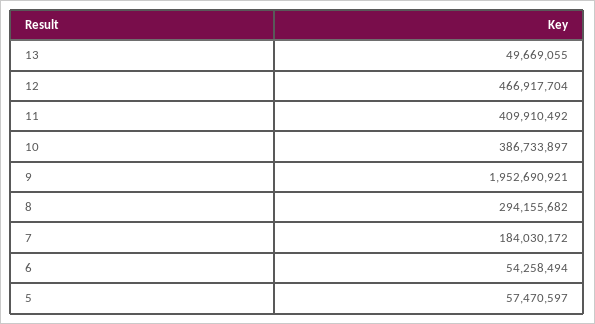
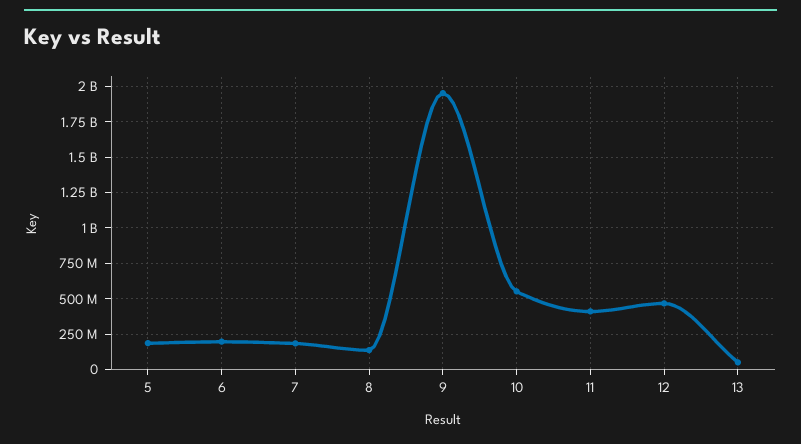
  {
    "13": 49669055,
    "12": 466917704,
    "11": 409910492,
-   "10": 386733897,
+   "10": 550000000,
    "9": 1952690921,
-   "8": 294155682,
+   "8": 150000000,
    "7": 184030172,
-   "6": 54258494,
+   "6": 200000000,
-   "5": 57470597
+   "5": 200000000
  }

